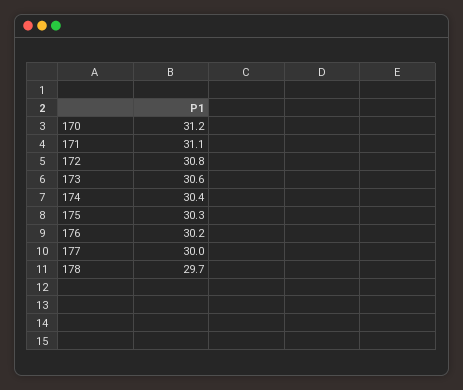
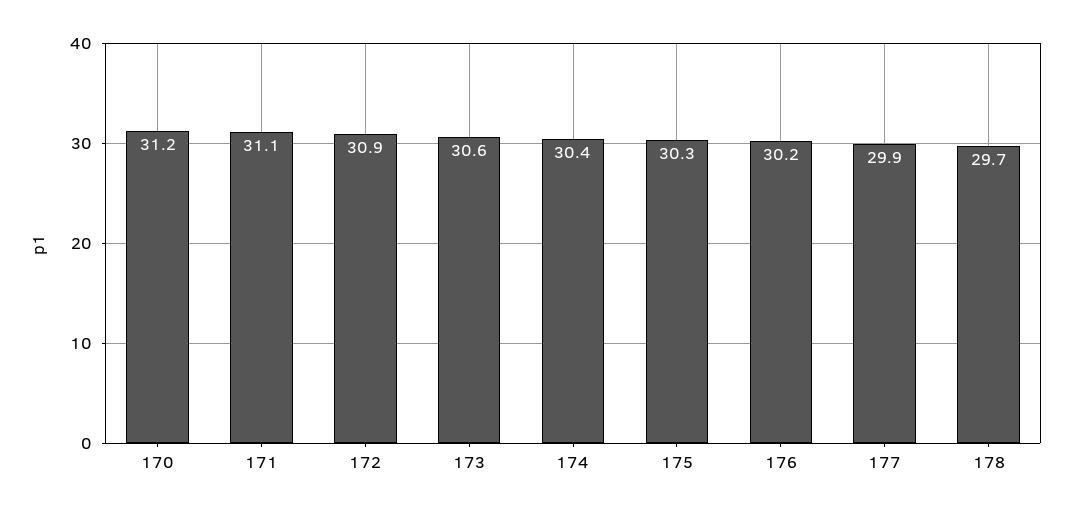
  {
    "170": 31.2,
    "171": 31.1,
-   "172": 30.8,
+   "172": 30.9,
    "173": 30.6,
    "174": 30.4,
    "175": 30.3,
    "176": 30.2,
-   "177": 30,
+   "177": 29.9,
    "178": 29.7
  }

